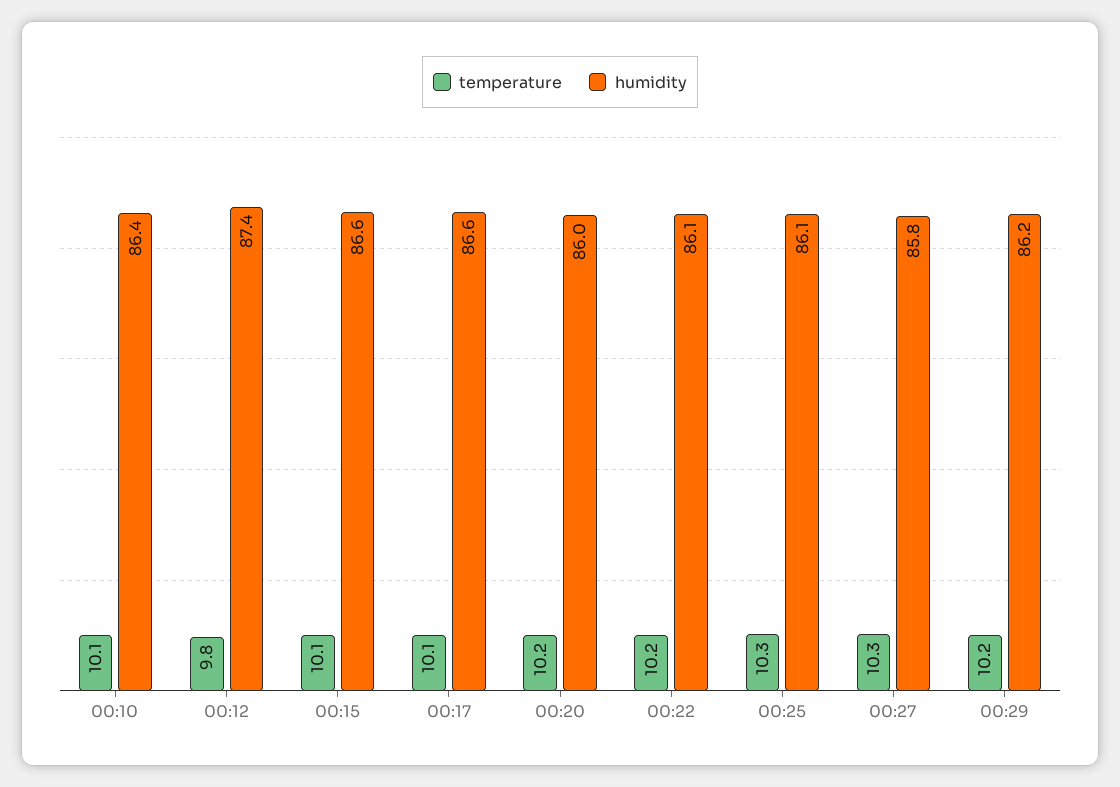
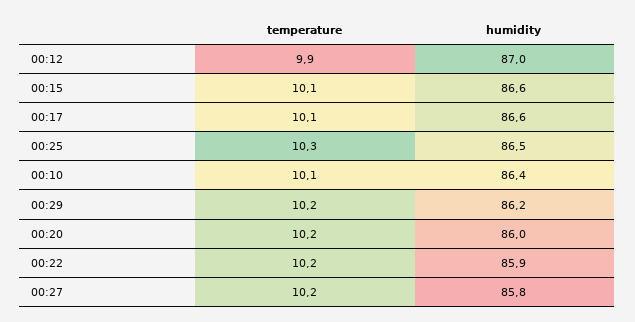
  {
    "temperature": {
      "00:10": 10.1,
-     "00:12": 9.8,
+     "00:12": 9.9,
      "00:15": 10.1,
      "00:17": 10.1,
      "00:20": 10.2,
      "00:22": 10.2,
      "00:25": 10.3,
-     "00:27": 10.3,
+     "00:27": 10.2,
      "00:29": 10.2
    },
    "humidity": {
      "00:10": 86.4,
-     "00:12": 87.4,
+     "00:12": 87,
      "00:15": 86.6,
      "00:17": 86.6,
      "00:20": 86,
-     "00:22": 86.1,
+     "00:22": 85.9,
-     "00:25": 86.1,
+     "00:25": 86.5,
      "00:27": 85.8,
      "00:29": 86.2
    }
  }

